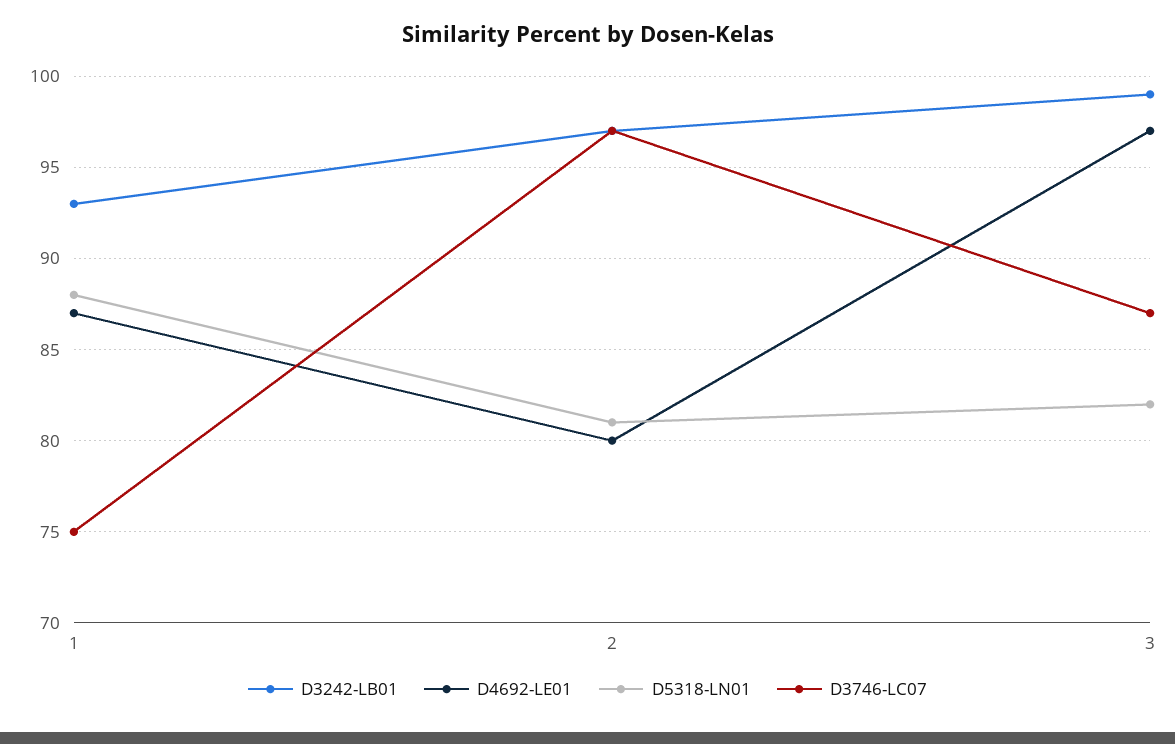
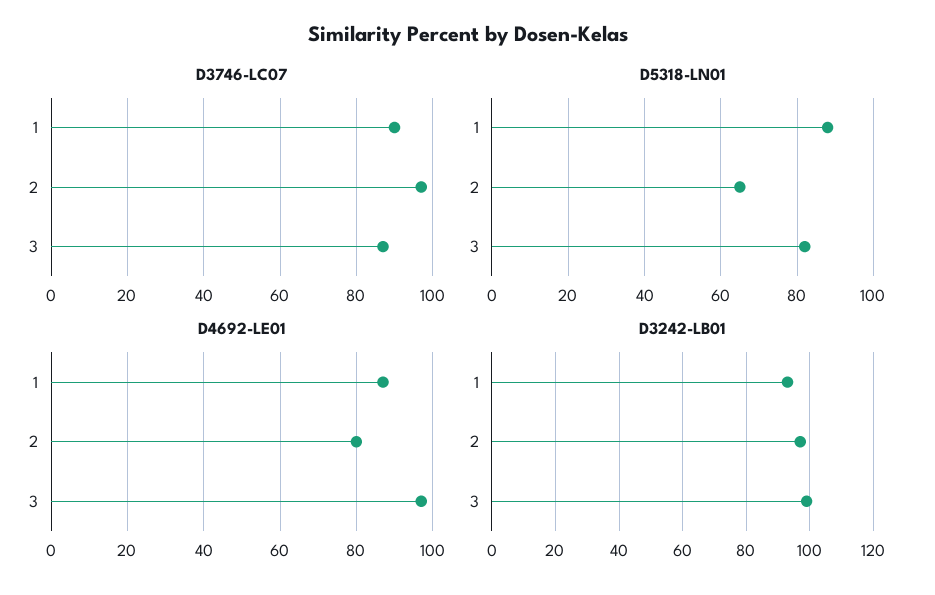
  {
    "D3242-LB01": {
      "1": 93,
      "2": 97,
      "3": 99
    },
    "D4692-LE01": {
      "1": 87,
      "2": 80,
      "3": 97
    },
    "D5318-LN01": {
      "1": 88,
-     "2": 81,
+     "2": 65,
      "3": 82
    },
    "D3746-LC07": {
-     "1": 75,
+     "1": 90,
      "2": 97,
      "3": 87
    }
  }

